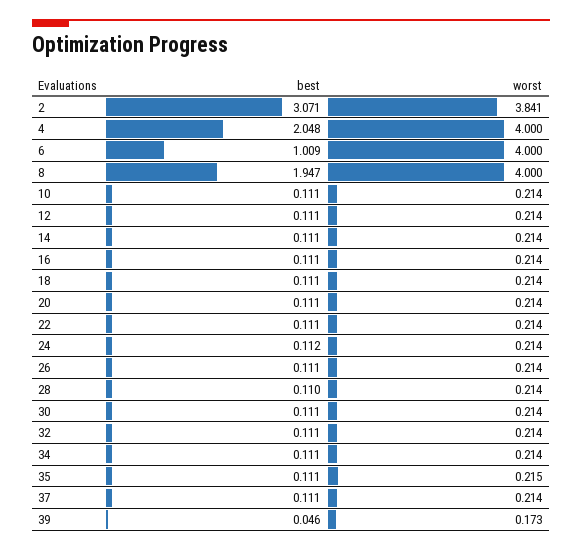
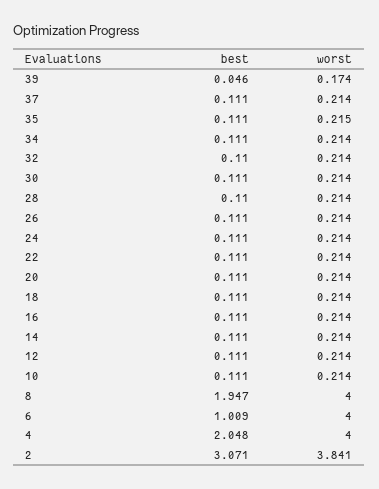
  {
    "best": {
      "2": 3.071,
      "4": 2.048,
      "6": 1.009,
      "8": 1.947,
      "10": 0.111,
      "12": 0.111,
      "14": 0.111,
      "16": 0.111,
      "18": 0.111,
      "20": 0.111,
      "22": 0.111,
-     "24": 0.112,
+     "24": 0.111,
      "26": 0.111,
      "28": 0.11,
      "30": 0.111,
-     "32": 0.111,
+     "32": 0.11,
      "34": 0.111,
      "35": 0.111,
      "37": 0.111,
      "39": 0.046
    },
    "worst": {
      "2": 3.841,
      "4": 4,
      "6": 4,
      "8": 4,
      "10": 0.214,
      "12": 0.214,
      "14": 0.214,
      "16": 0.214,
      "18": 0.214,
      "20": 0.214,
      "22": 0.214,
      "24": 0.214,
      "26": 0.214,
      "28": 0.214,
      "30": 0.214,
      "32": 0.214,
      "34": 0.214,
      "35": 0.215,
      "37": 0.214,
-     "39": 0.173
+     "39": 0.174
    }
  }

